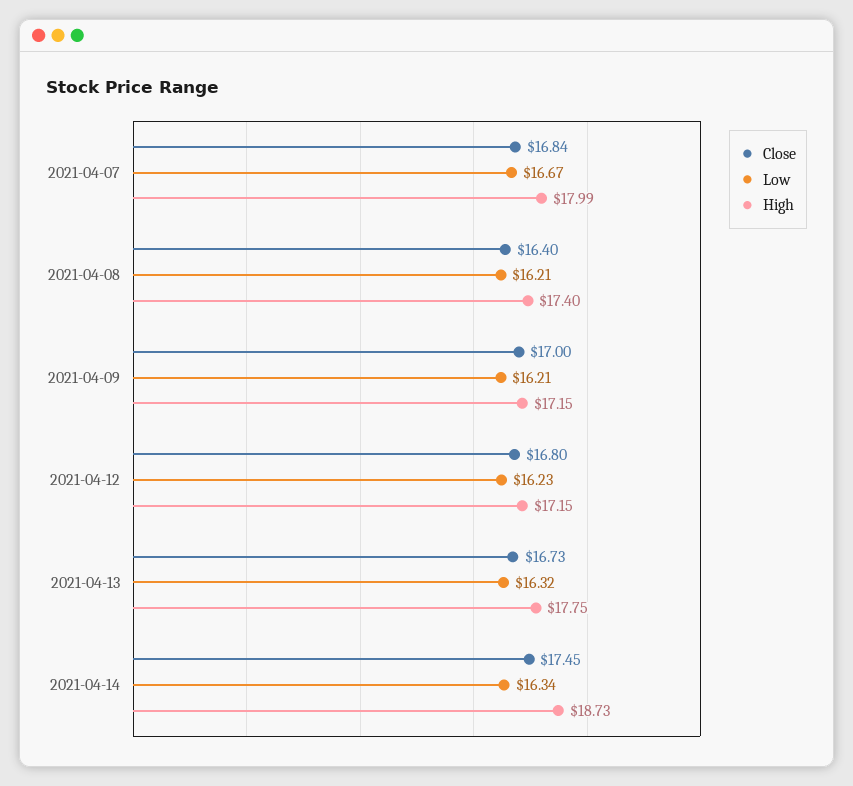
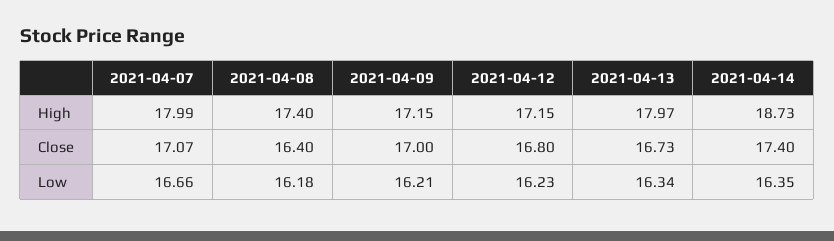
  {
    "Close": {
-     "2021-04-07": 16.84,
+     "2021-04-07": 17.07,
      "2021-04-08": 16.4,
      "2021-04-09": 17,
      "2021-04-12": 16.8,
      "2021-04-13": 16.73,
-     "2021-04-14": 17.45
+     "2021-04-14": 17.4
    },
    "Low": {
-     "2021-04-07": 16.67,
+     "2021-04-07": 16.66,
-     "2021-04-08": 16.21,
+     "2021-04-08": 16.18,
      "2021-04-09": 16.21,
      "2021-04-12": 16.23,
-     "2021-04-13": 16.32,
+     "2021-04-13": 16.34,
-     "2021-04-14": 16.34
+     "2021-04-14": 16.35
    },
    "High": {
      "2021-04-07": 17.99,
      "2021-04-08": 17.4,
      "2021-04-09": 17.15,
      "2021-04-12": 17.15,
-     "2021-04-13": 17.75,
+     "2021-04-13": 17.97,
      "2021-04-14": 18.73
    }
  }

